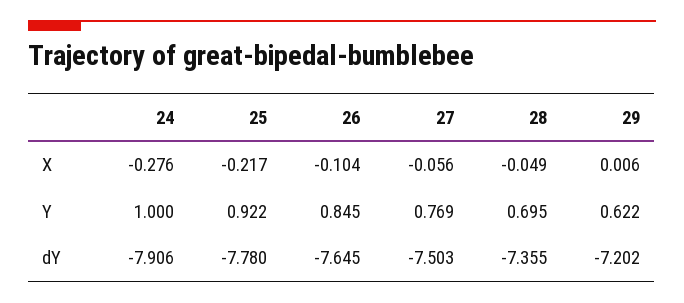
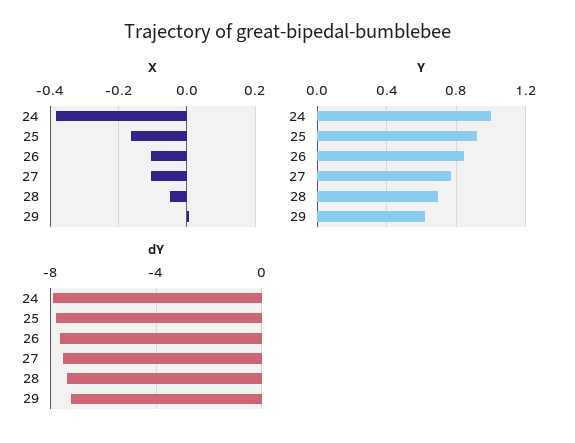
  {
    "X": {
-     "24": -0.276,
+     "24": -0.38,
-     "25": -0.217,
+     "25": -0.16,
      "26": -0.104,
-     "27": -0.056,
+     "27": -0.1,
      "28": -0.049,
      "29": 0.006
    },
    "Y": {
      "24": 1,
      "25": 0.922,
      "26": 0.845,
      "27": 0.769,
      "28": 0.695,
      "29": 0.622
    },
    "dY": {
      "24": -7.906,
      "25": -7.78,
      "26": -7.645,
      "27": -7.503,
      "28": -7.355,
      "29": -7.202
    }
  }

